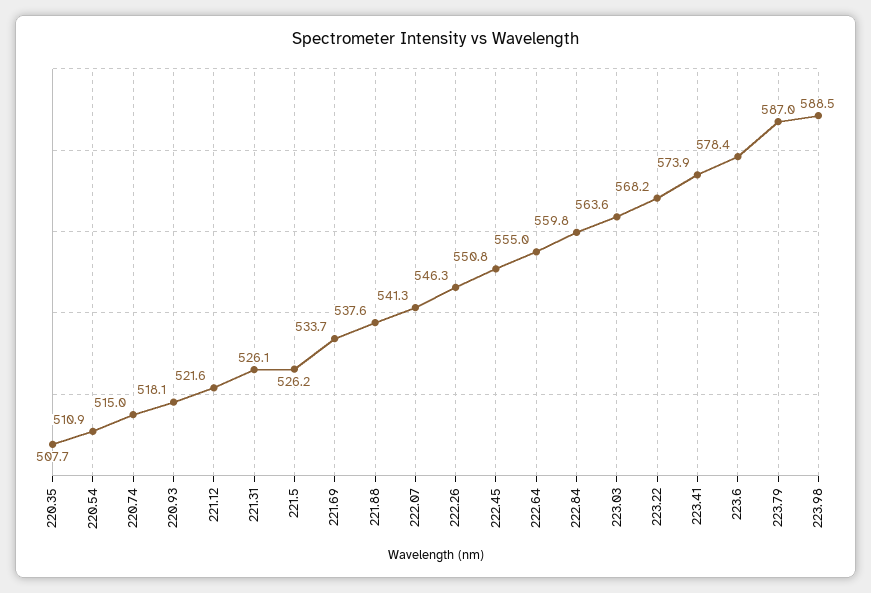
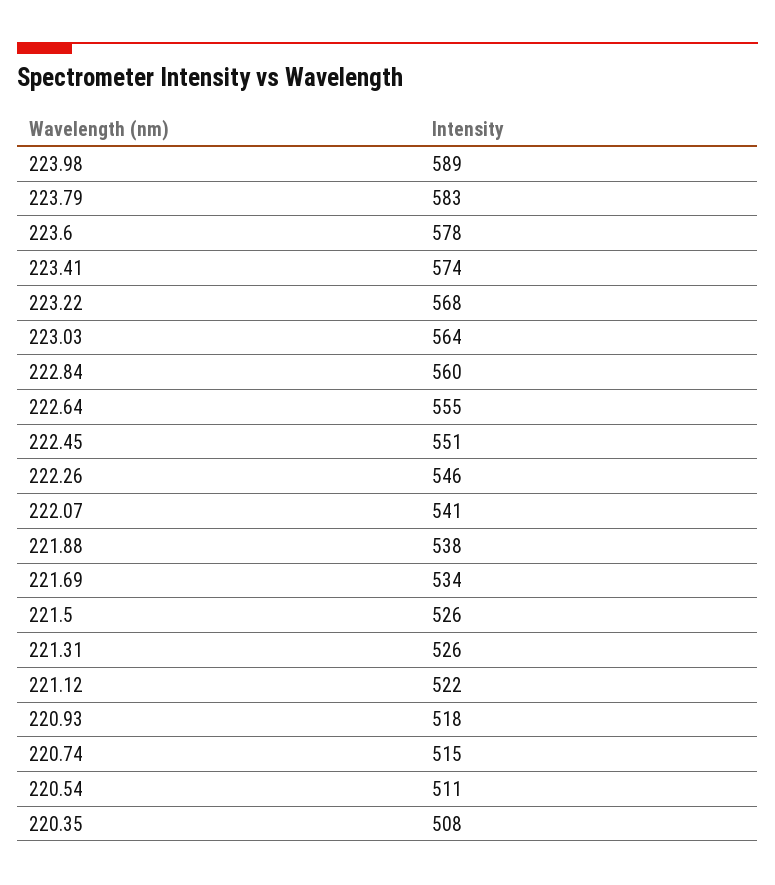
  {
    "220.35": 507.7,
    "220.54": 510.9,
    "220.74": 515,
    "220.93": 518.1,
    "221.12": 521.6,
    "221.31": 526.1,
    "221.5": 526.2,
    "221.69": 533.7,
    "221.88": 537.6,
    "222.07": 541.3,
    "222.26": 546.3,
    "222.45": 550.8,
    "222.64": 555,
    "222.84": 559.8,
    "223.03": 563.6,
    "223.22": 568.2,
    "223.41": 573.9,
    "223.6": 578.4,
-   "223.79": 587,
+   "223.79": 583,
    "223.98": 588.5
  }

